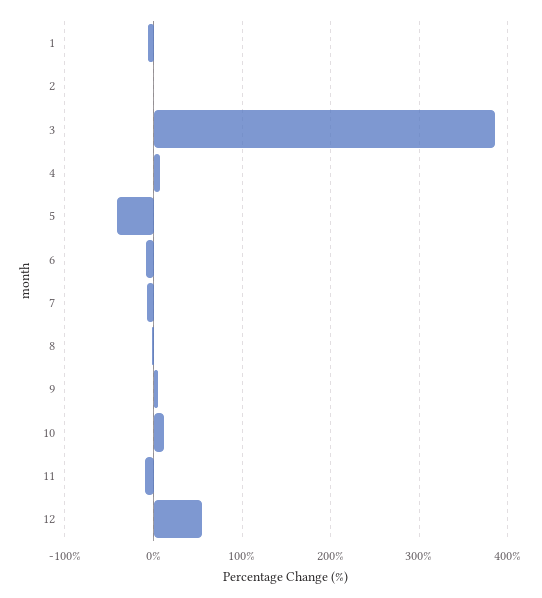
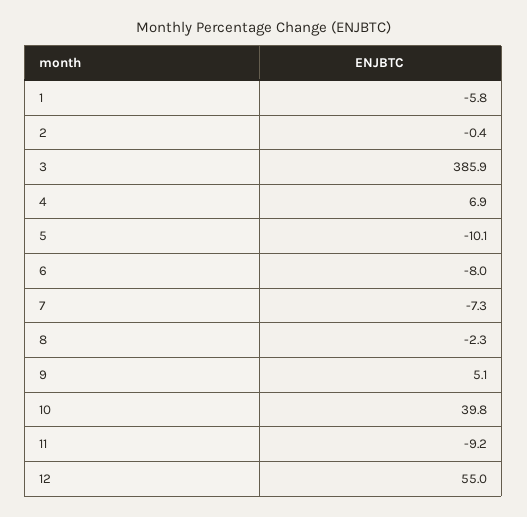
  {
    "1": -5.8,
    "2": -0.4,
    "3": 385.9,
    "4": 6.9,
-   "5": -40,
+   "5": -10.1,
    "6": -8,
    "7": -7.3,
    "8": -2.3,
    "9": 5.1,
-   "10": 10,
+   "10": 39.8,
    "11": -9.2,
    "12": 55
  }

